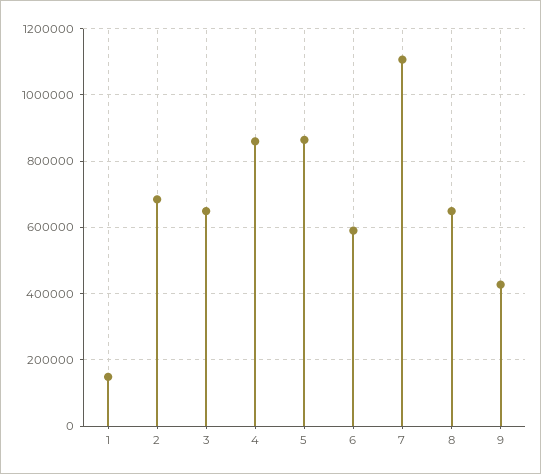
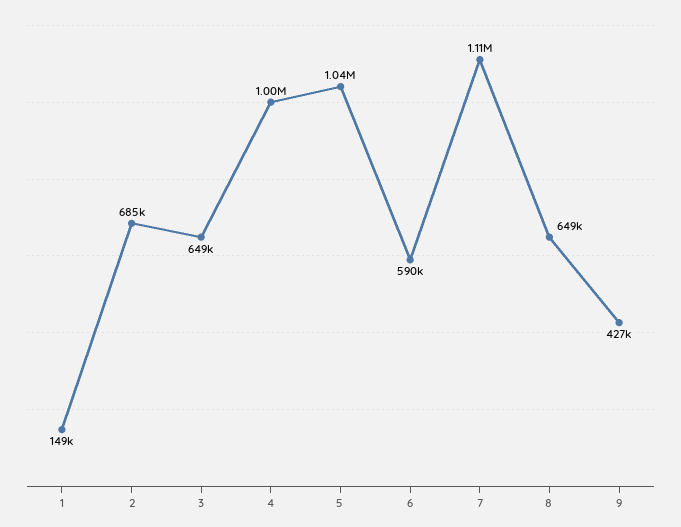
  {
    "1": 149000,
    "2": 685000,
    "3": 649000,
-   "4": 860000,
+   "4": 1000000,
-   "5": 860000,
+   "5": 1040000,
    "6": 590000,
    "7": 1110000,
    "8": 649000,
    "9": 427000
  }

